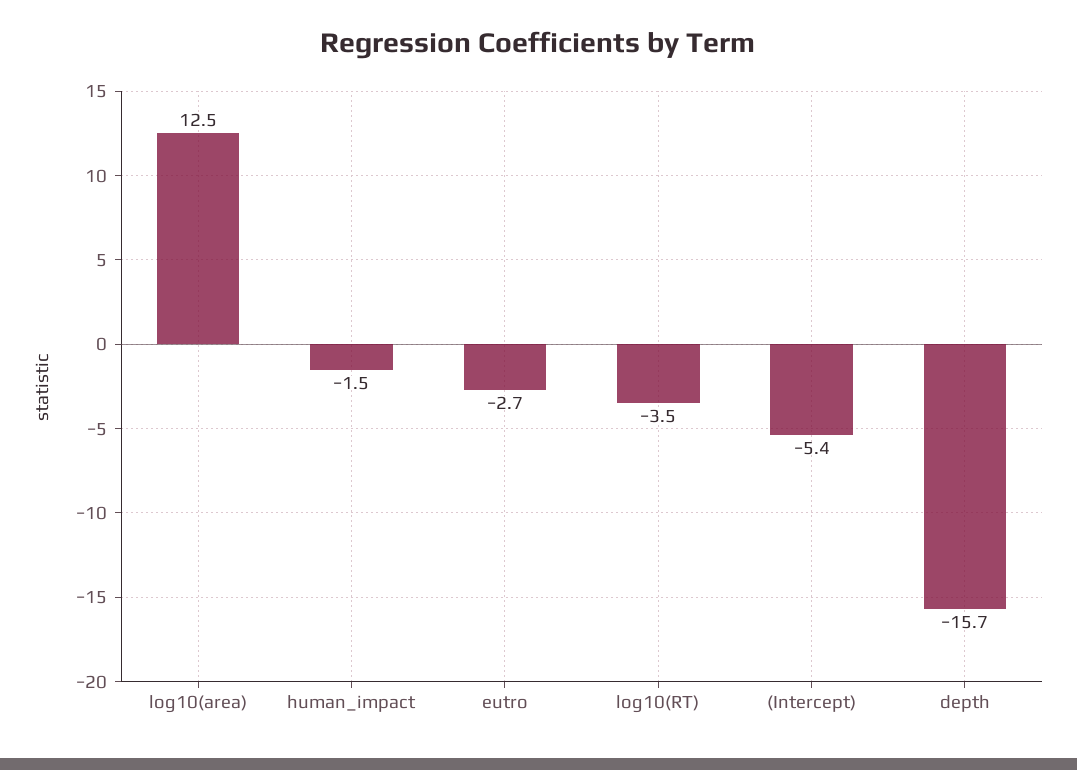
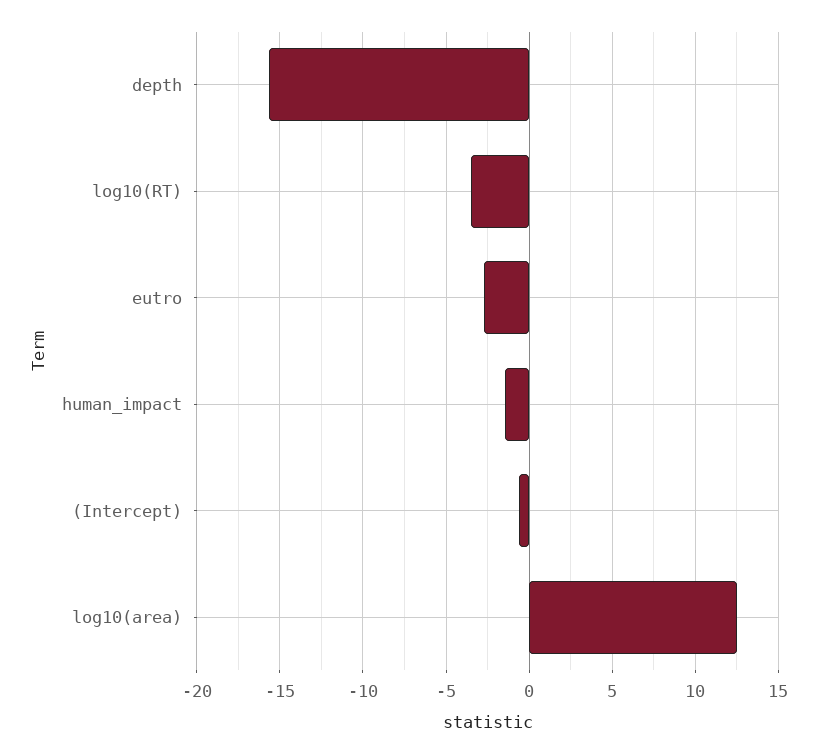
  {
    "log10(area)": 12.5,
    "human_impact": -1.5,
    "eutro": -2.7,
    "log10(RT)": -3.5,
-   "(Intercept)": -5.4,
+   "(Intercept)": -0.5,
    "depth": -15.7
  }

